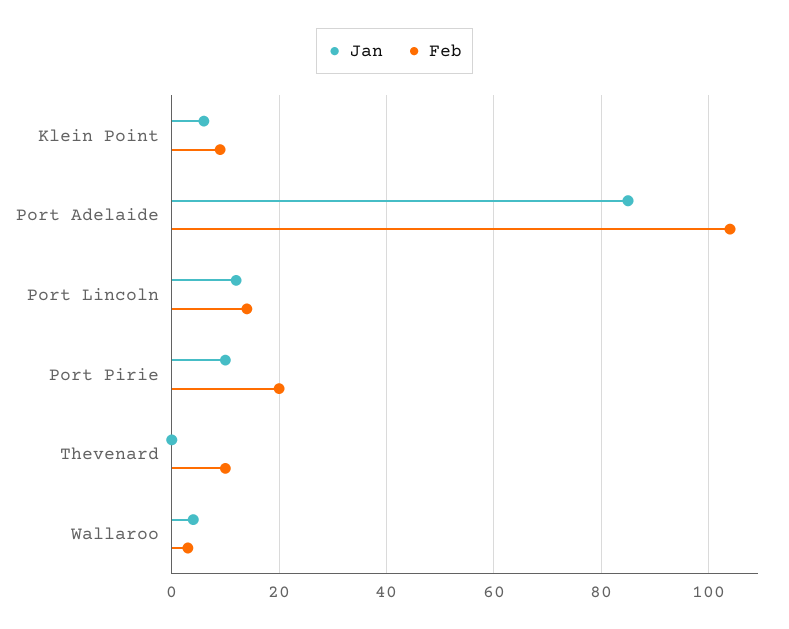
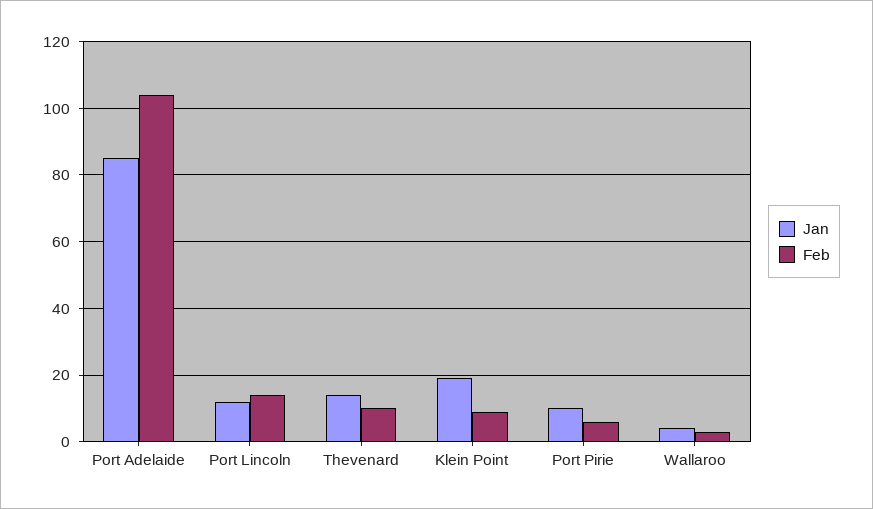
  {
    "Jan": {
-     "Klein Point": 5,
+     "Klein Point": 20,
      "Port Adelaide": 85,
      "Port Lincoln": 10,
      "Port Pirie": 10,
-     "Thevenard": 0,
+     "Thevenard": 15,
      "Wallaroo": 5
    },
    "Feb": {
      "Klein Point": 10,
      "Port Adelaide": 105,
      "Port Lincoln": 15,
-     "Port Pirie": 20,
+     "Port Pirie": 5,
      "Thevenard": 10,
      "Wallaroo": 5
    }
  }

